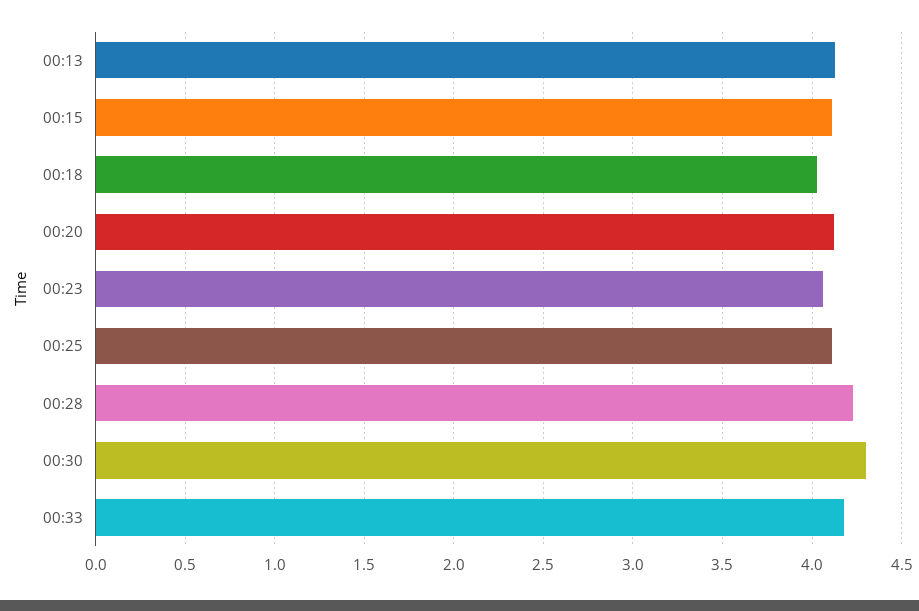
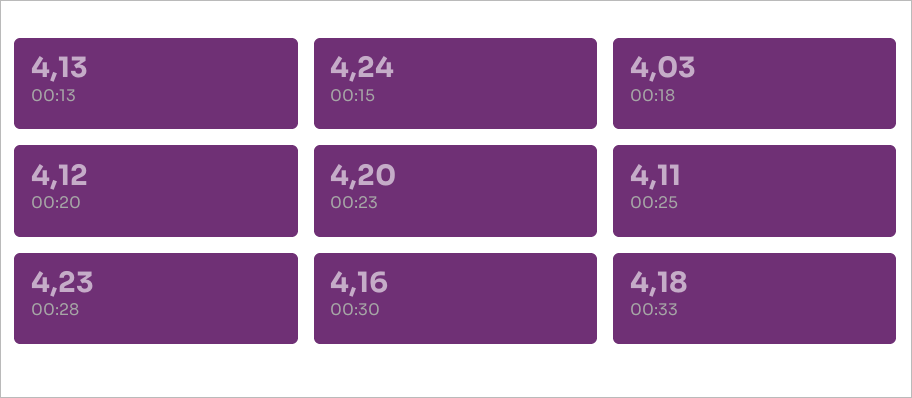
  {
    "00:13": 4.13,
-   "00:15": 4.1,
+   "00:15": 4.24,
    "00:18": 4.03,
    "00:20": 4.12,
-   "00:23": 4.05,
+   "00:23": 4.2,
    "00:25": 4.11,
    "00:28": 4.23,
-   "00:30": 4.3,
+   "00:30": 4.16,
    "00:33": 4.18
  }

